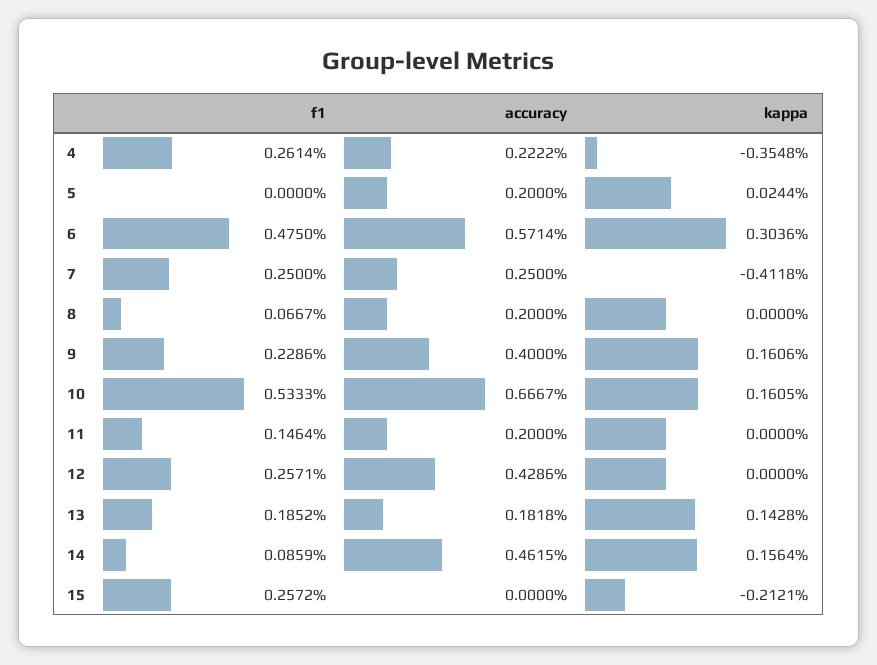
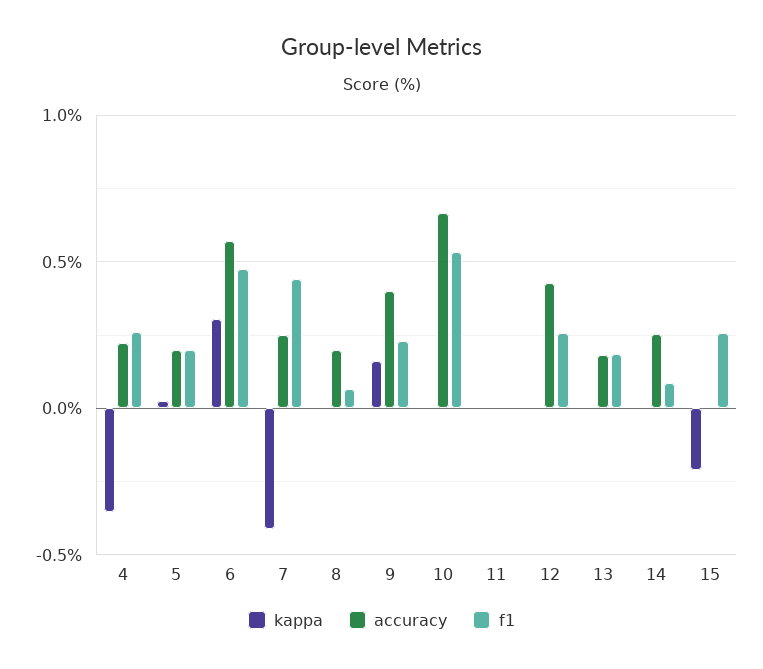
  {
    "f1": {
      "4": 0.2614,
-     "5": 0,
+     "5": 0.2,
      "6": 0.475,
-     "7": 0.25,
+     "7": 0.45,
      "8": 0.0667,
      "9": 0.2286,
      "10": 0.5333,
-     "11": 0.1464,
+     "11": 0,
      "12": 0.2571,
      "13": 0.1852,
      "14": 0.0859,
      "15": 0.2572
    },
    "accuracy": {
      "4": 0.2222,
      "5": 0.2,
      "6": 0.5714,
      "7": 0.25,
      "8": 0.2,
      "9": 0.4,
      "10": 0.6667,
-     "11": 0.2,
+     "11": 0,
      "12": 0.4286,
      "13": 0.1818,
-     "14": 0.4615,
+     "14": 0.25,
      "15": 0
    },
    "kappa": {
      "4": -0.3548,
      "5": 0.0244,
      "6": 0.3036,
      "7": -0.4118,
      "8": 0,
      "9": 0.1606,
-     "10": 0.1605,
+     "10": 0,
      "11": 0,
      "12": 0,
-     "13": 0.1428,
+     "13": 0,
-     "14": 0.1564,
+     "14": 0,
      "15": -0.2121
    }
  }

